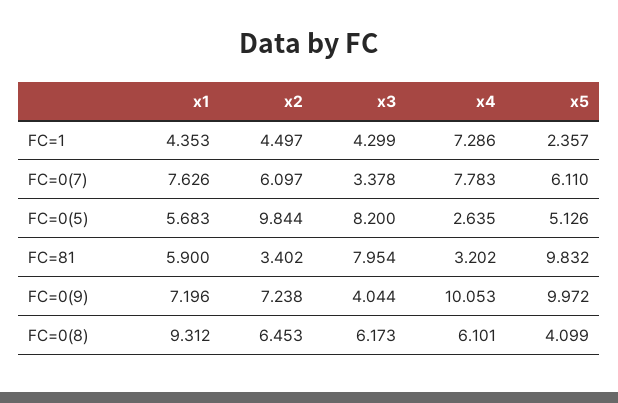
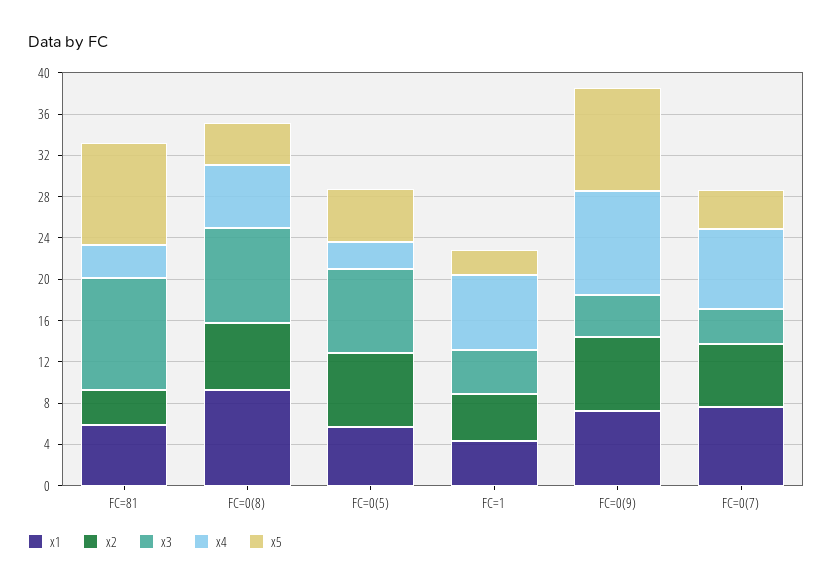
  {
    "x1": {
      "FC=1": 4.353,
      "FC=0(7)": 7.626,
      "FC=0(5)": 5.683,
      "FC=81": 5.9,
      "FC=0(9)": 7.196,
      "FC=0(8)": 9.312
    },
    "x2": {
      "FC=1": 4.497,
      "FC=0(7)": 6.097,
-     "FC=0(5)": 9.844,
+     "FC=0(5)": 7,
      "FC=81": 3.402,
      "FC=0(9)": 7.238,
      "FC=0(8)": 6.453
    },
    "x3": {
      "FC=1": 4.299,
      "FC=0(7)": 3.378,
      "FC=0(5)": 8.2,
-     "FC=81": 7.954,
+     "FC=81": 11,
      "FC=0(9)": 4.044,
-     "FC=0(8)": 6.173
+     "FC=0(8)": 9
    },
    "x4": {
      "FC=1": 7.286,
      "FC=0(7)": 7.783,
      "FC=0(5)": 2.635,
      "FC=81": 3.202,
      "FC=0(9)": 10.053,
      "FC=0(8)": 6.101
    },
    "x5": {
      "FC=1": 2.357,
-     "FC=0(7)": 6.11,
+     "FC=0(7)": 4,
      "FC=0(5)": 5.126,
      "FC=81": 9.832,
      "FC=0(9)": 9.972,
      "FC=0(8)": 4.099
    }
  }

